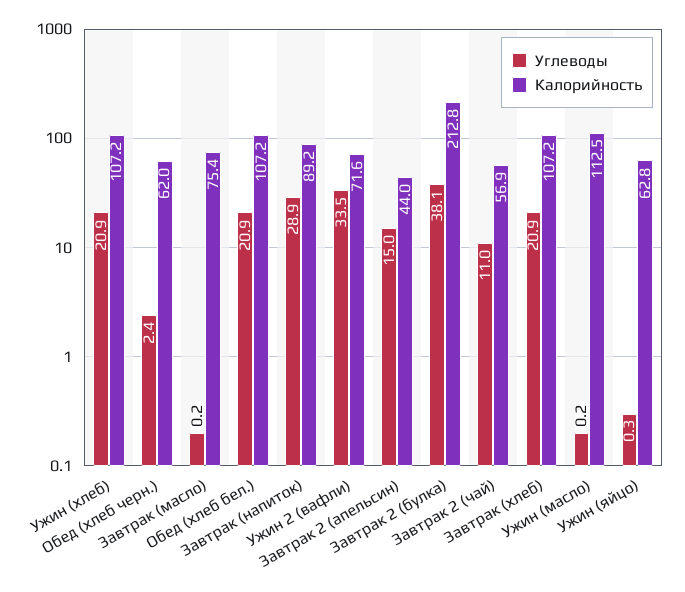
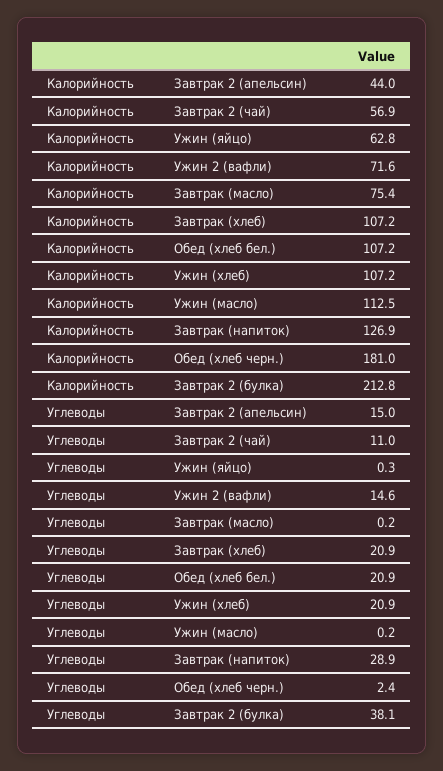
  {
    "Углеводы": {
      "Ужин (хлеб)": 20.9,
      "Обед (хлеб черн.)": 2.4,
      "Завтрак (масло)": 0.2,
      "Обед (хлеб бел.)": 20.9,
      "Завтрак (напиток)": 28.9,
-     "Ужин 2 (вафли)": 33.5,
+     "Ужин 2 (вафли)": 14.6,
      "Завтрак 2 (апельсин)": 15,
      "Завтрак 2 (булка)": 38.1,
      "Завтрак 2 (чай)": 11,
      "Завтрак (хлеб)": 20.9,
      "Ужин (масло)": 0.2,
      "Ужин (яйцо)": 0.3
    },
    "Калорийность": {
      "Ужин (хлеб)": 107.2,
-     "Обед (хлеб черн.)": 62,
+     "Обед (хлеб черн.)": 181,
      "Завтрак (масло)": 75.4,
      "Обед (хлеб бел.)": 107.2,
-     "Завтрак (напиток)": 89.2,
+     "Завтрак (напиток)": 126.9,
      "Ужин 2 (вафли)": 71.6,
      "Завтрак 2 (апельсин)": 44,
      "Завтрак 2 (булка)": 212.8,
      "Завтрак 2 (чай)": 56.9,
      "Завтрак (хлеб)": 107.2,
      "Ужин (масло)": 112.5,
      "Ужин (яйцо)": 62.8
    }
  }

